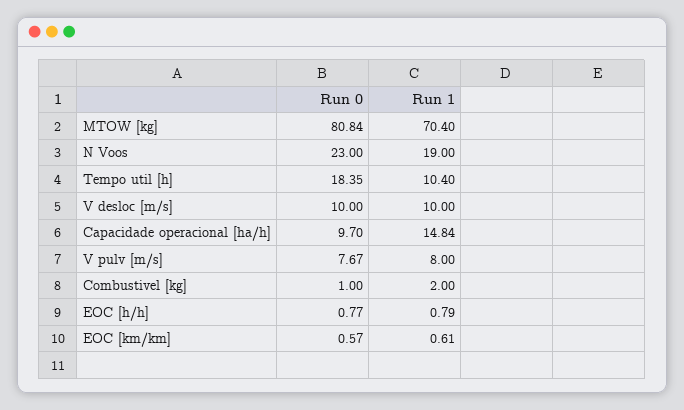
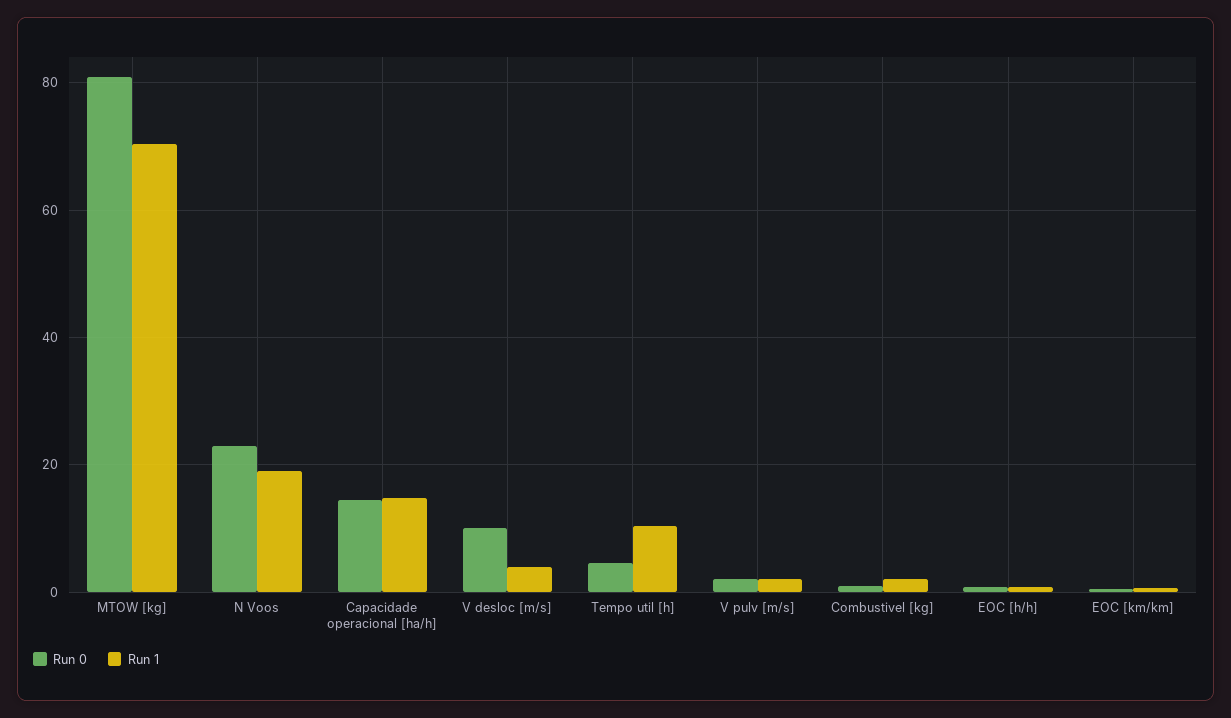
  {
    "Run 0": {
      "MTOW [kg]": 80.84,
      "N Voos": 23,
-     "Tempo util [h]": 18.35,
+     "Tempo util [h]": 4,
      "V desloc [m/s]": 10,
-     "Capacidade operacional [ha/h]": 9.7,
+     "Capacidade operacional [ha/h]": 14,
-     "V pulv [m/s]": 7.67,
+     "V pulv [m/s]": 2,
      "Combustivel [kg]": 1,
      "EOC [h/h]": 0.77,
      "EOC [km/km]": 0.57
    },
    "Run 1": {
      "MTOW [kg]": 70.4,
      "N Voos": 19,
      "Tempo util [h]": 10.4,
-     "V desloc [m/s]": 10,
+     "V desloc [m/s]": 4,
      "Capacidade operacional [ha/h]": 14.84,
-     "V pulv [m/s]": 8,
+     "V pulv [m/s]": 2,
      "Combustivel [kg]": 2,
      "EOC [h/h]": 0.79,
      "EOC [km/km]": 0.61
    }
  }

